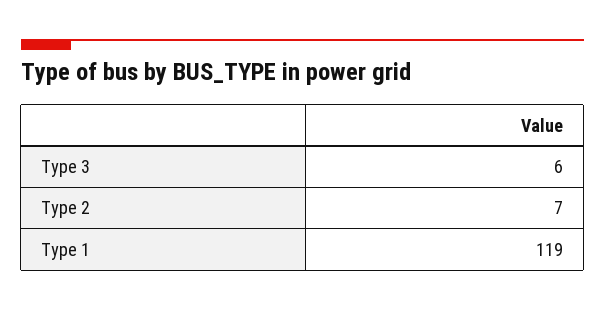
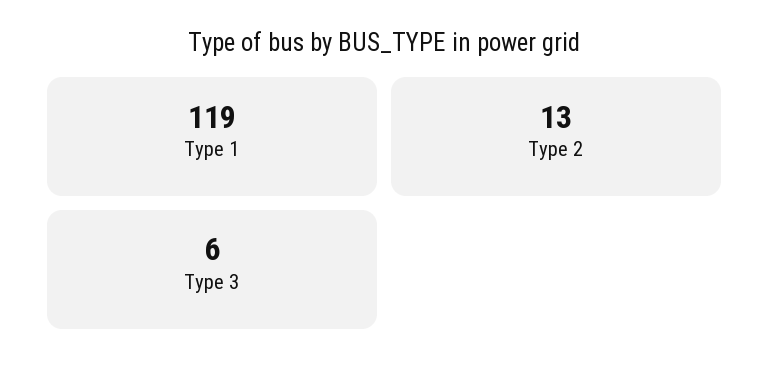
  {
    "Type 3": 6,
-   "Type 2": 7,
+   "Type 2": 13,
    "Type 1": 119
  }

